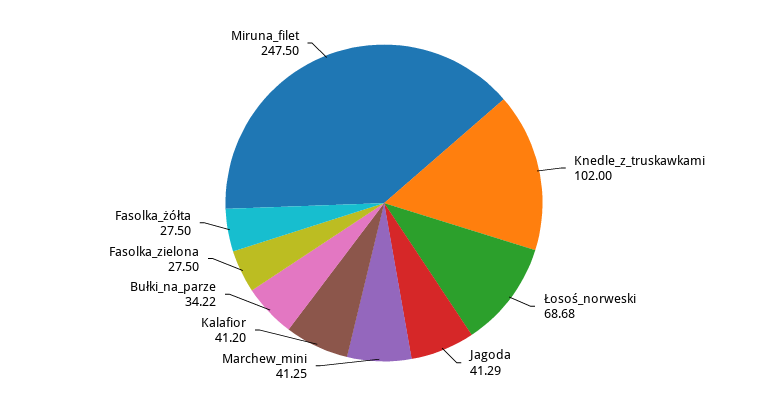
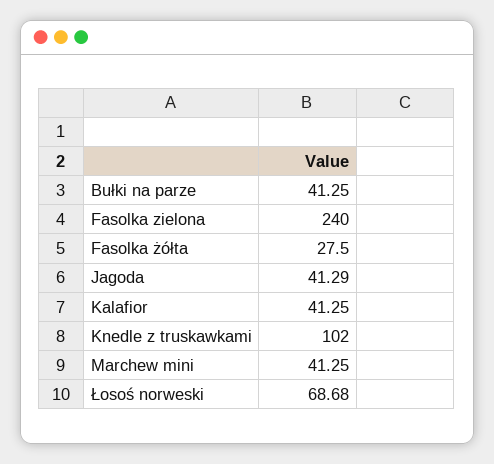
  {
    "Knedle_z_truskawkami": 102,
    "Łosoś_norweski": 68.68,
    "Jagoda": 41.29,
    "Marchew_mini": 41.25,
-   "Kalafior": 41.2,
+   "Kalafior": 41.25,
-   "Bułki_na_parze": 34.22,
+   "Bułki_na_parze": 41.25,
-   "Fasolka_zielona": 27.5,
+   "Fasolka_zielona": 240,
-   "Fasolka_żółta": 27.5,
+   "Fasolka_żółta": 27.5
-   "Miruna_filet": 247.5
  }

